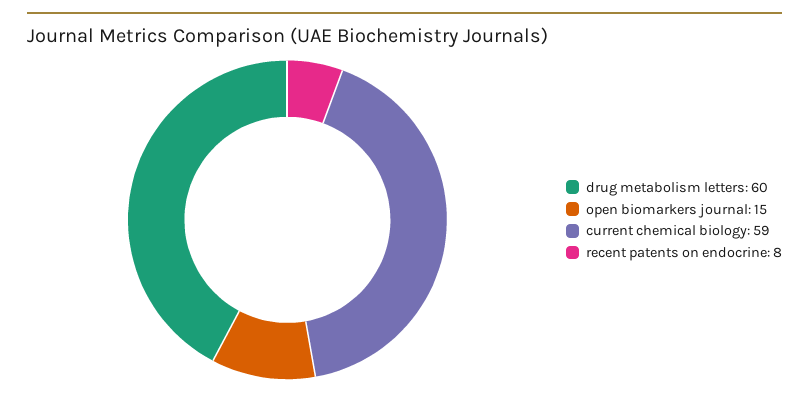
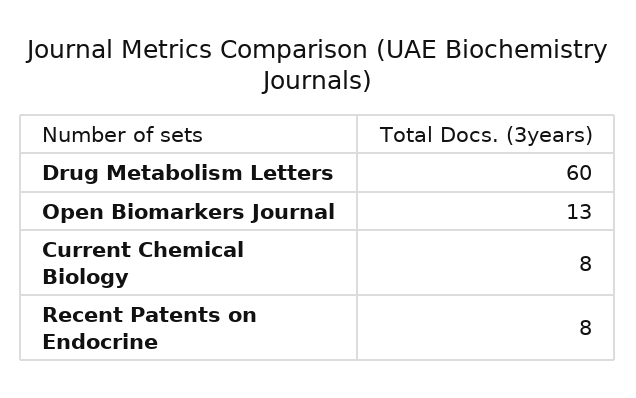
  {
    "drug metabolism letters": 60,
-   "open biomarkers journal": 15,
+   "open biomarkers journal": 13,
-   "current chemical biology": 59,
+   "current chemical biology": 8,
    "recent patents on endocrine": 8
  }

